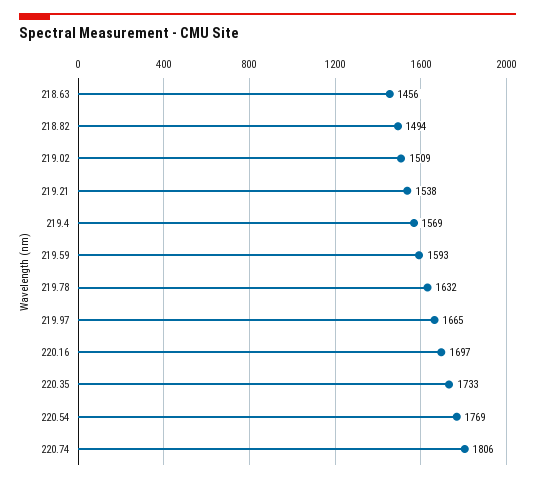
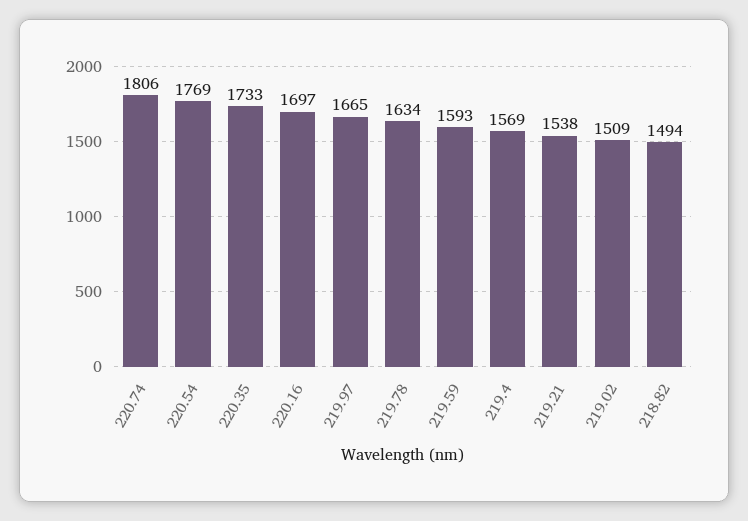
  {
-   "218.63": 1456,
    "218.82": 1494,
    "219.02": 1509,
    "219.21": 1538,
    "219.4": 1569,
    "219.59": 1593,
-   "219.78": 1632,
+   "219.78": 1634,
    "219.97": 1665,
    "220.16": 1697,
    "220.35": 1733,
    "220.54": 1769,
    "220.74": 1806
  }

